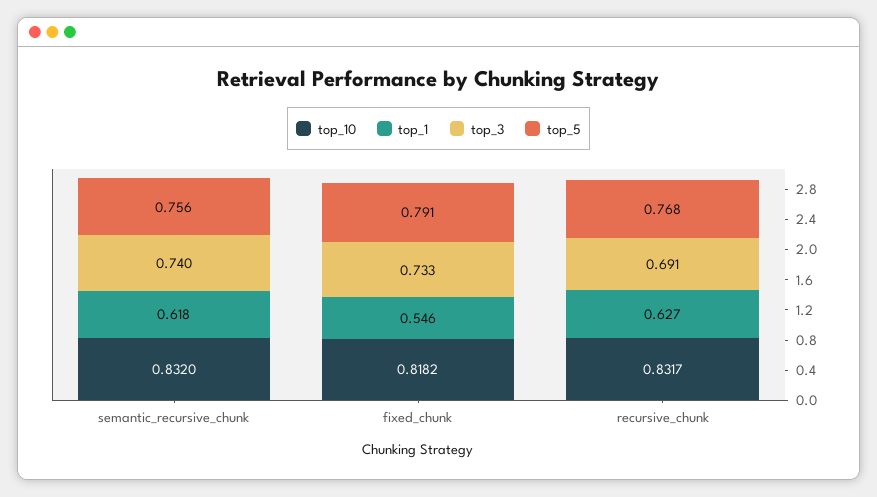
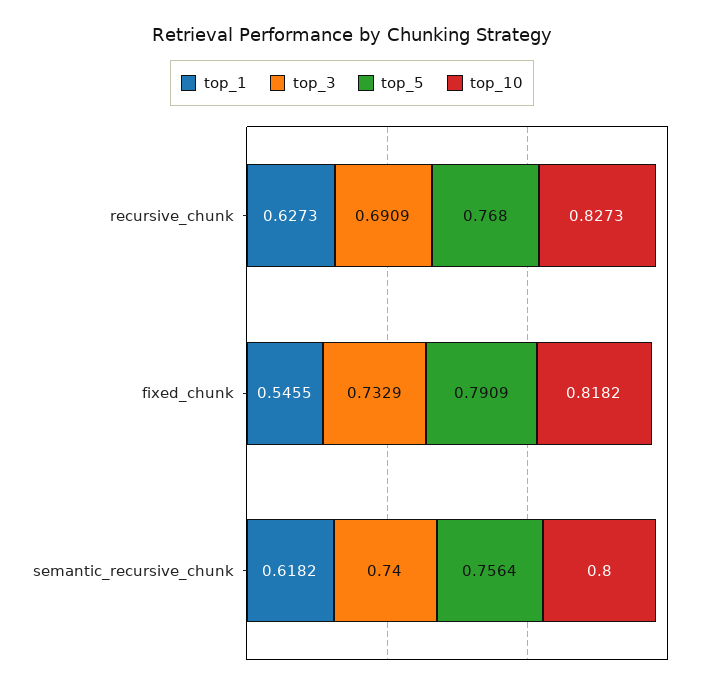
  {
    "top_10": {
-     "semantic_recursive_chunk": 0.832,
+     "semantic_recursive_chunk": 0.8,
      "fixed_chunk": 0.8182,
-     "recursive_chunk": 0.8317
+     "recursive_chunk": 0.8273
    },
    "top_1": {
      "semantic_recursive_chunk": 0.6182,
      "fixed_chunk": 0.5455,
      "recursive_chunk": 0.6273
    },
    "top_3": {
      "semantic_recursive_chunk": 0.74,
      "fixed_chunk": 0.7329,
      "recursive_chunk": 0.6909
    },
    "top_5": {
      "semantic_recursive_chunk": 0.7564,
      "fixed_chunk": 0.7909,
      "recursive_chunk": 0.768
    }
  }

